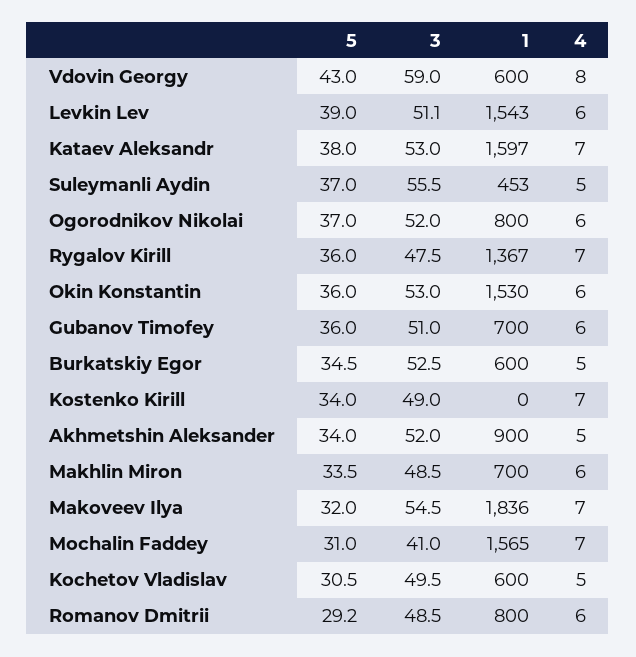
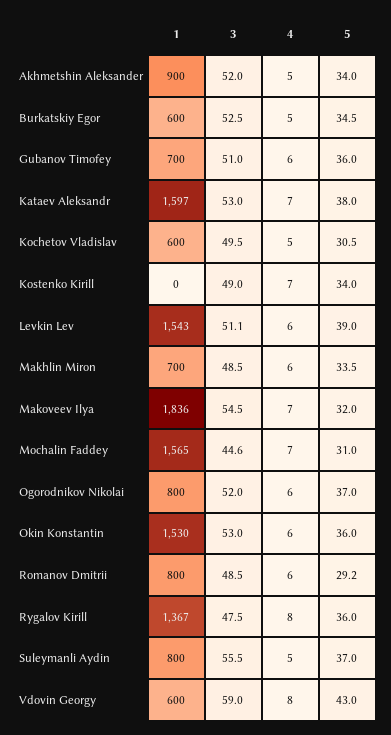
  {
    "5": {
      "Vdovin Georgy": 43,
      "Levkin Lev": 39,
      "Kataev Aleksandr": 38,
      "Suleymanli Aydin": 37,
      "Ogorodnikov Nikolai": 37,
      "Rygalov Kirill": 36,
      "Okin Konstantin": 36,
      "Gubanov Timofey": 36,
      "Burkatskiy Egor": 34.5,
      "Kostenko Kirill": 34,
      "Akhmetshin Aleksander": 34,
      "Makhlin Miron": 33.5,
      "Makoveev Ilya": 32,
      "Mochalin Faddey": 31,
      "Kochetov Vladislav": 30.5,
      "Romanov Dmitrii": 29.2
    },
    "3": {
      "Vdovin Georgy": 59,
      "Levkin Lev": 51.1,
      "Kataev Aleksandr": 53,
      "Suleymanli Aydin": 55.5,
      "Ogorodnikov Nikolai": 52,
      "Rygalov Kirill": 47.5,
      "Okin Konstantin": 53,
      "Gubanov Timofey": 51,
      "Burkatskiy Egor": 52.5,
      "Kostenko Kirill": 49,
      "Akhmetshin Aleksander": 52,
      "Makhlin Miron": 48.5,
      "Makoveev Ilya": 54.5,
-     "Mochalin Faddey": 41,
+     "Mochalin Faddey": 44.6,
      "Kochetov Vladislav": 49.5,
      "Romanov Dmitrii": 48.5
    },
    "1": {
      "Vdovin Georgy": 600,
      "Levkin Lev": 1543,
      "Kataev Aleksandr": 1597,
-     "Suleymanli Aydin": 453,
+     "Suleymanli Aydin": 800,
      "Ogorodnikov Nikolai": 800,
      "Rygalov Kirill": 1367,
      "Okin Konstantin": 1530,
      "Gubanov Timofey": 700,
      "Burkatskiy Egor": 600,
      "Kostenko Kirill": 0,
      "Akhmetshin Aleksander": 900,
      "Makhlin Miron": 700,
      "Makoveev Ilya": 1836,
      "Mochalin Faddey": 1565,
      "Kochetov Vladislav": 600,
      "Romanov Dmitrii": 800
    },
    "4": {
      "Vdovin Georgy": 8,
      "Levkin Lev": 6,
      "Kataev Aleksandr": 7,
      "Suleymanli Aydin": 5,
      "Ogorodnikov Nikolai": 6,
-     "Rygalov Kirill": 7,
+     "Rygalov Kirill": 8,
      "Okin Konstantin": 6,
      "Gubanov Timofey": 6,
      "Burkatskiy Egor": 5,
      "Kostenko Kirill": 7,
      "Akhmetshin Aleksander": 5,
      "Makhlin Miron": 6,
      "Makoveev Ilya": 7,
      "Mochalin Faddey": 7,
      "Kochetov Vladislav": 5,
      "Romanov Dmitrii": 6
    }
  }

